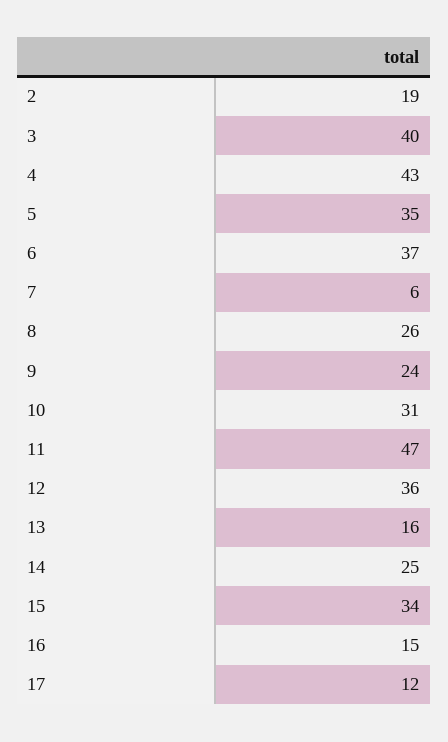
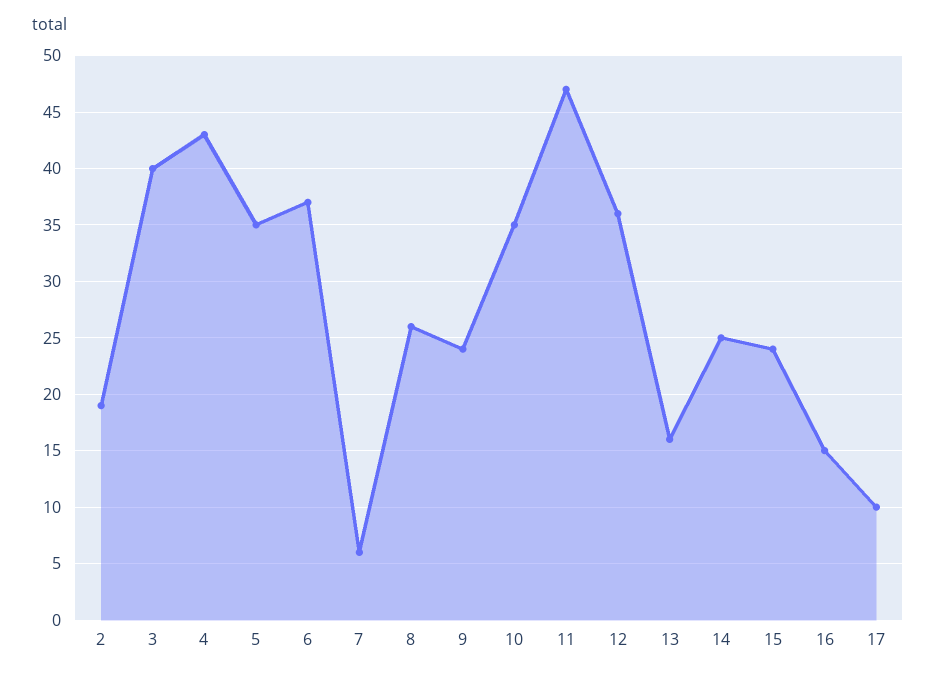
  {
    "2": 19,
    "3": 40,
    "4": 43,
    "5": 35,
    "6": 37,
    "7": 6,
    "8": 26,
    "9": 24,
-   "10": 31,
+   "10": 35,
    "11": 47,
    "12": 36,
    "13": 16,
    "14": 25,
-   "15": 34,
+   "15": 24,
    "16": 15,
-   "17": 12
+   "17": 10
  }

